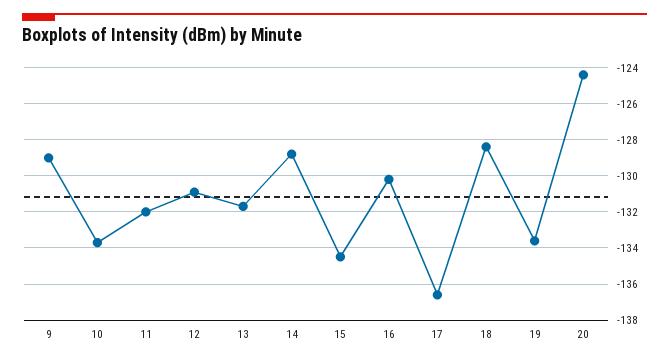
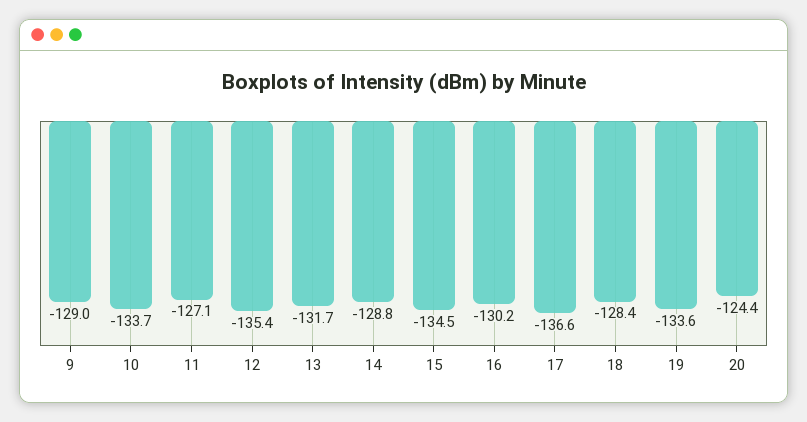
  {
    "9": -129,
    "10": -133.7,
-   "11": -132,
+   "11": -127.1,
-   "12": -131,
+   "12": -135.4,
    "13": -131.7,
    "14": -128.8,
    "15": -134.5,
    "16": -130.2,
    "17": -136.6,
    "18": -128.4,
    "19": -133.6,
    "20": -124.4
  }

